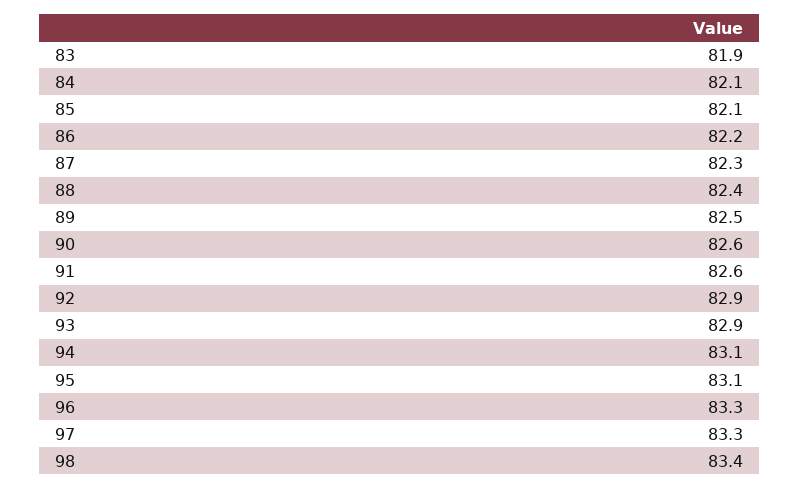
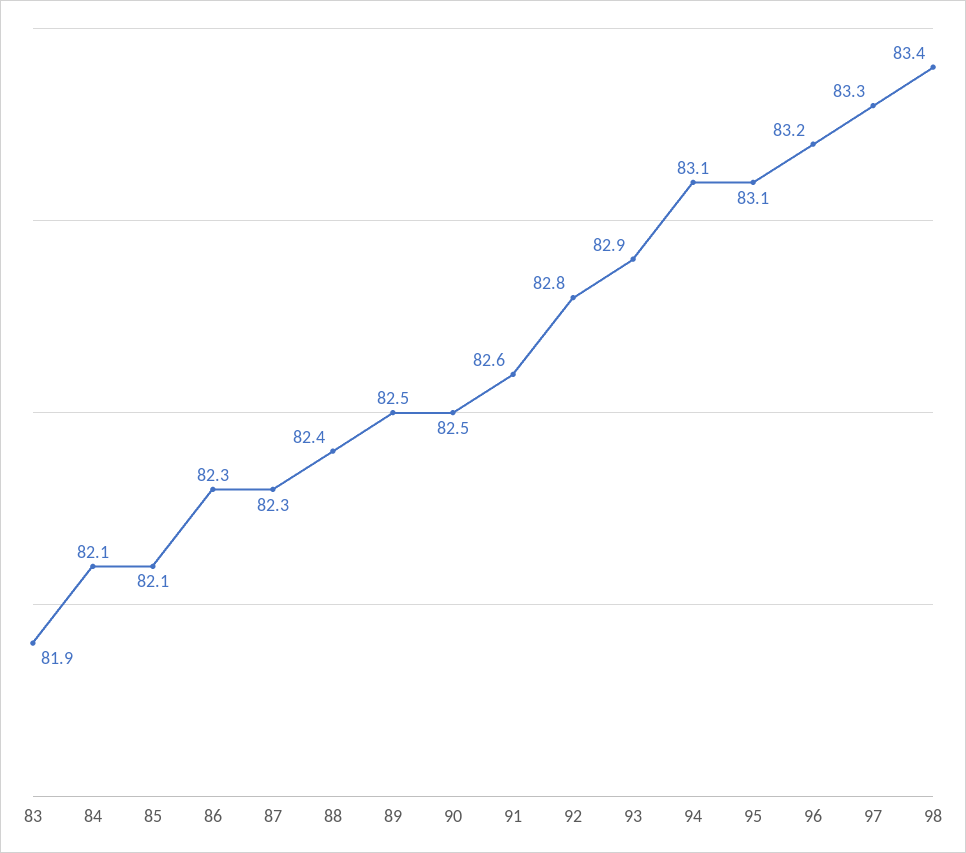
  {
    "83": 81.9,
    "84": 82.1,
    "85": 82.1,
-   "86": 82.2,
+   "86": 82.3,
    "87": 82.3,
    "88": 82.4,
    "89": 82.5,
-   "90": 82.6,
+   "90": 82.5,
    "91": 82.6,
-   "92": 82.9,
+   "92": 82.8,
    "93": 82.9,
    "94": 83.1,
    "95": 83.1,
-   "96": 83.3,
+   "96": 83.2,
    "97": 83.3,
    "98": 83.4
  }

